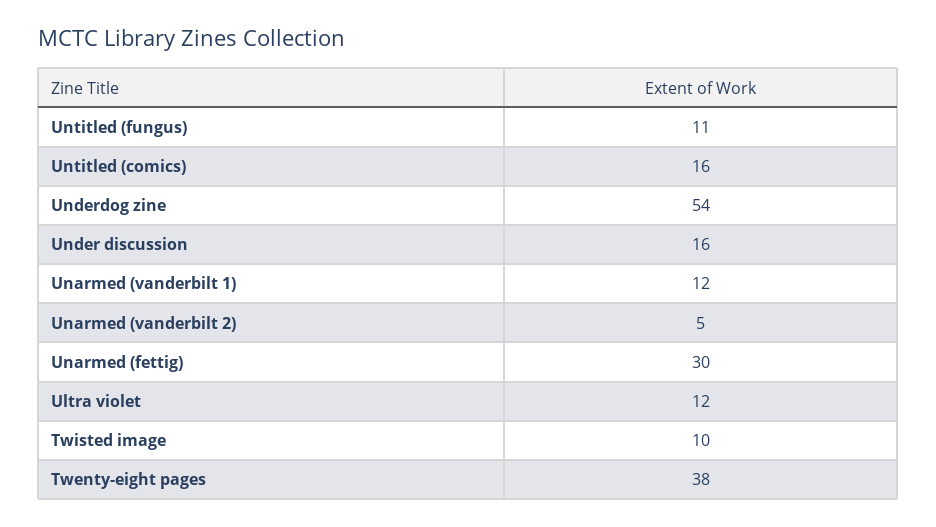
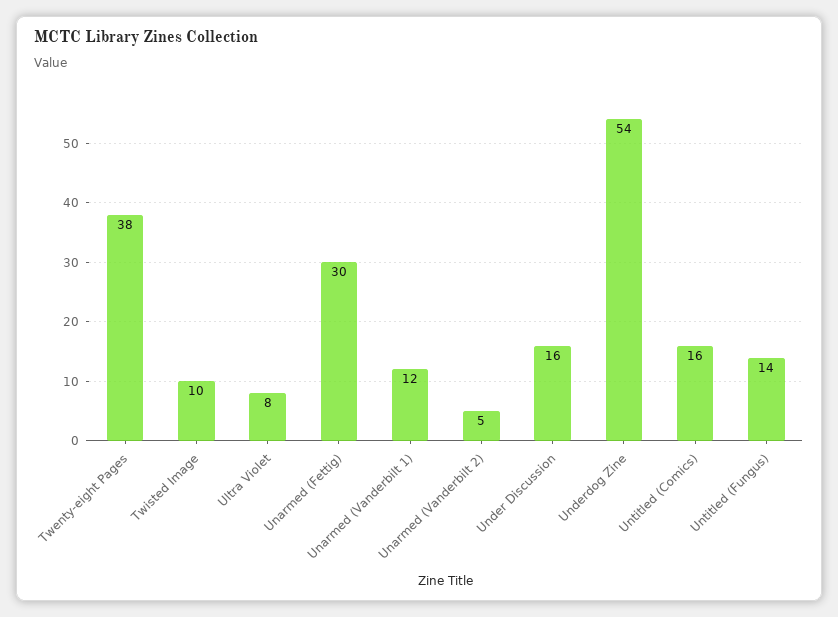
  {
-   "Untitled (fungus)": 11,
+   "Untitled (fungus)": 14,
    "Untitled (comics)": 16,
    "Underdog zine": 54,
    "Under discussion": 16,
    "Unarmed (vanderbilt 1)": 12,
    "Unarmed (vanderbilt 2)": 5,
    "Unarmed (fettig)": 30,
-   "Ultra violet": 12,
+   "Ultra violet": 8,
    "Twisted image": 10,
    "Twenty-eight pages": 38
  }

